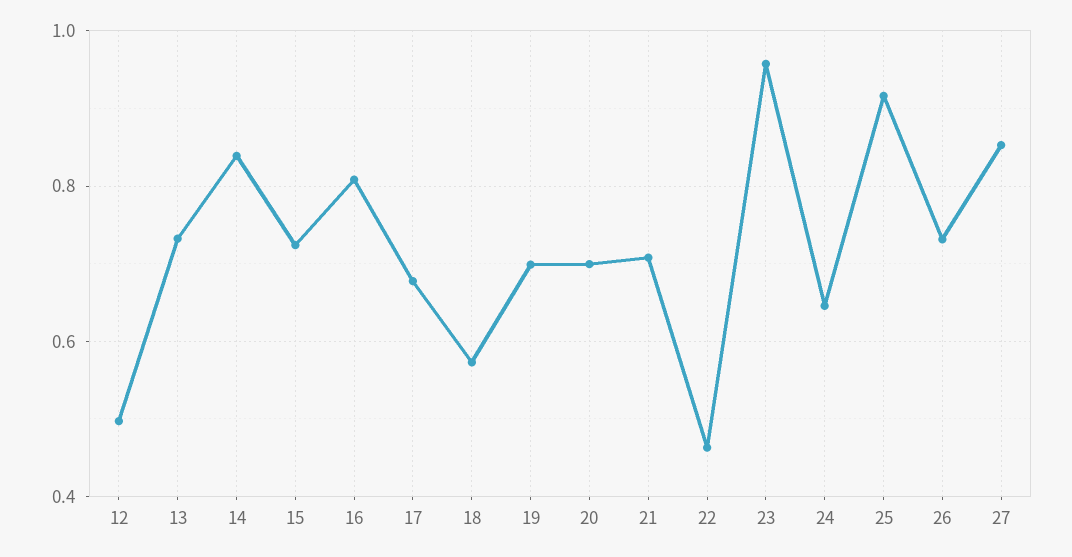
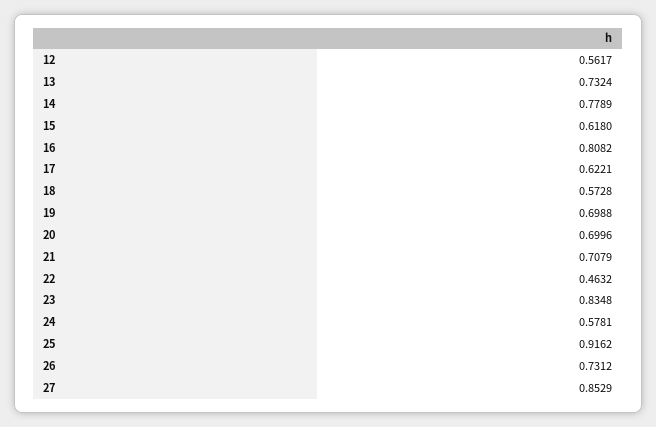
  {
-   "12": 0.5,
+   "12": 0.5617,
    "13": 0.7324,
-   "14": 0.84,
+   "14": 0.7789,
-   "15": 0.72,
+   "15": 0.618,
    "16": 0.8082,
-   "17": 0.68,
+   "17": 0.6221,
    "18": 0.5728,
    "19": 0.6988,
    "20": 0.6996,
    "21": 0.7079,
    "22": 0.4632,
-   "23": 0.96,
+   "23": 0.8348,
-   "24": 0.64,
+   "24": 0.5781,
    "25": 0.9162,
    "26": 0.7312,
    "27": 0.8529
  }

